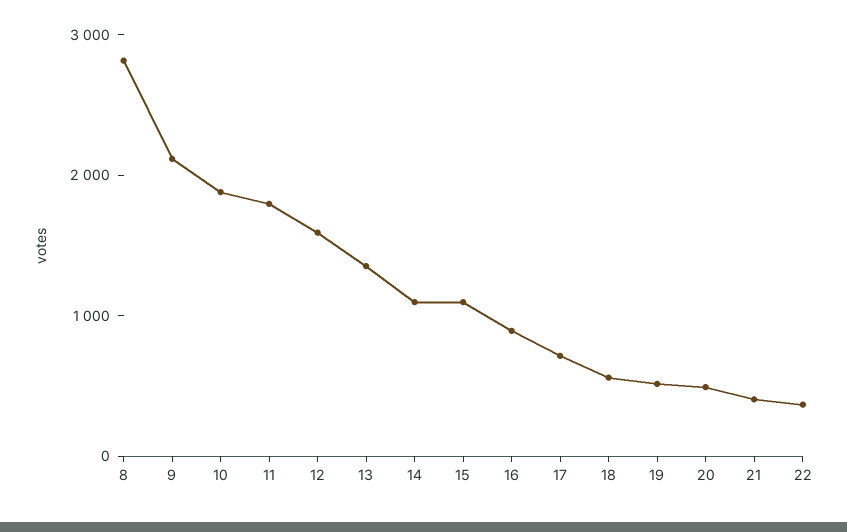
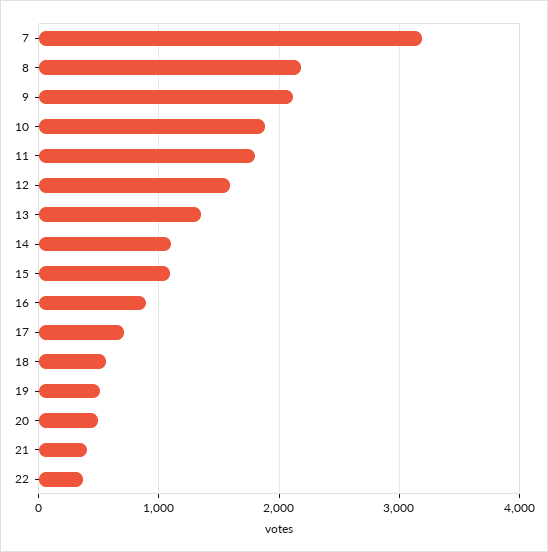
  {
-   "8": 2800,
+   "8": 2200,
    "9": 2100,
    "10": 1900,
    "11": 1800,
    "12": 1600,
    "13": 1400,
    "14": 1100,
    "15": 1100,
    "16": 900,
    "17": 700,
    "18": 600,
    "19": 500,
    "20": 500,
    "21": 400,
-   "22": 400
+   "22": 400,
+   "7": 3200
  }

